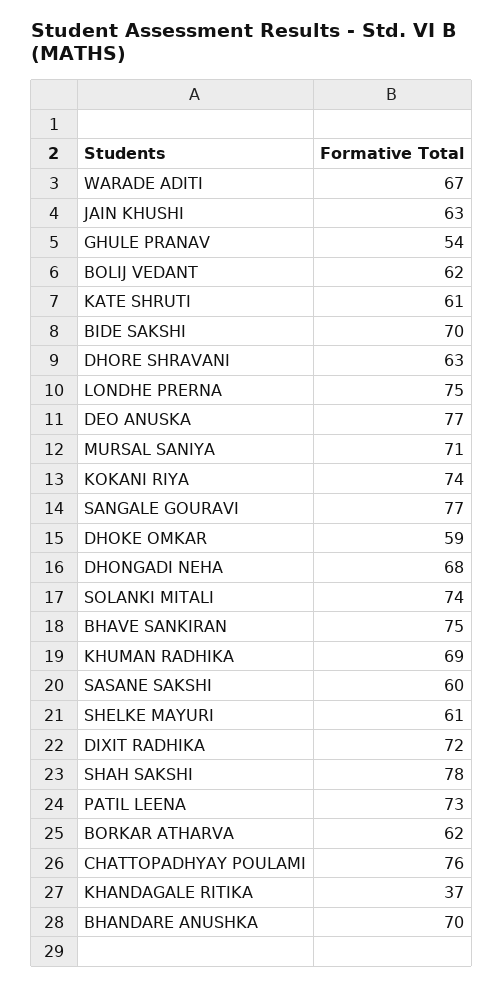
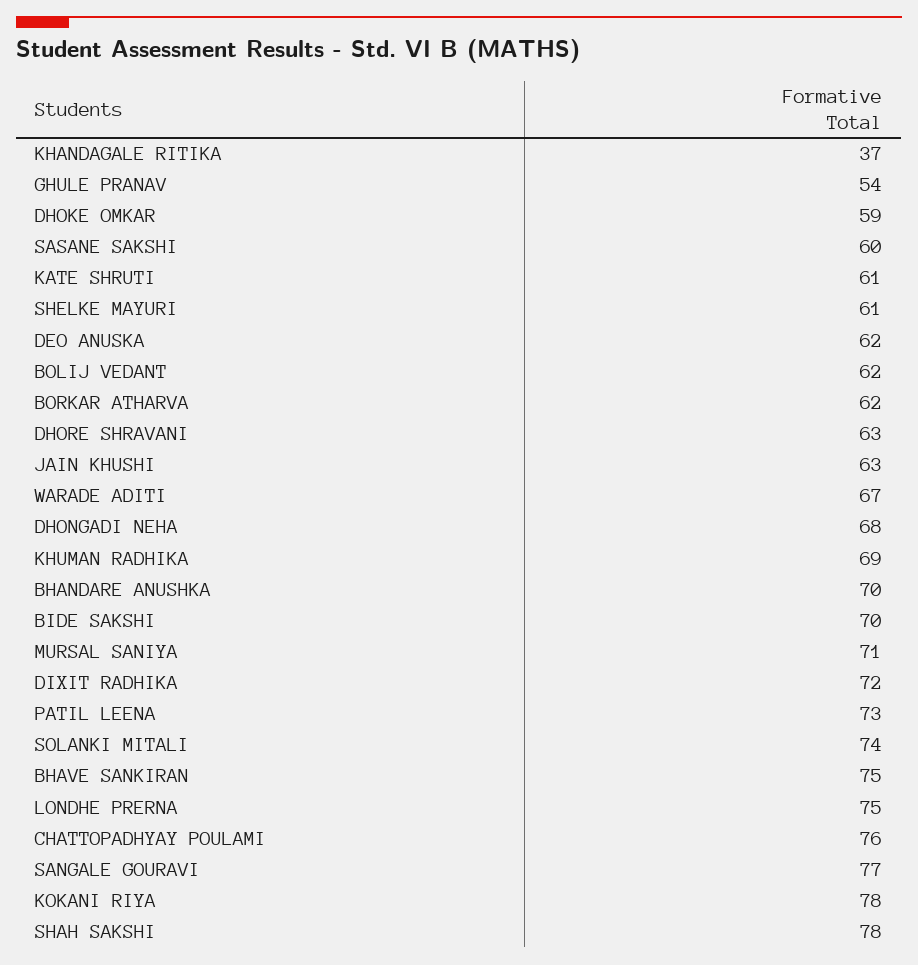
  {
    "WARADE ADITI": 67,
    "JAIN KHUSHI": 63,
    "GHULE PRANAV": 54,
    "BOLIJ VEDANT": 62,
    "KATE SHRUTI": 61,
    "BIDE SAKSHI": 70,
    "DHORE SHRAVANI": 63,
    "LONDHE PRERNA": 75,
-   "DEO ANUSKA": 77,
+   "DEO ANUSKA": 62,
    "MURSAL SANIYA": 71,
-   "KOKANI RIYA": 74,
+   "KOKANI RIYA": 78,
    "SANGALE GOURAVI": 77,
    "DHOKE OMKAR": 59,
    "DHONGADI NEHA": 68,
    "SOLANKI MITALI": 74,
    "BHAVE SANKIRAN": 75,
    "KHUMAN RADHIKA": 69,
    "SASANE SAKSHI": 60,
    "SHELKE MAYURI": 61,
    "DIXIT RADHIKA": 72,
    "SHAH SAKSHI": 78,
    "PATIL LEENA": 73,
    "BORKAR ATHARVA": 62,
    "CHATTOPADHYAY POULAMI": 76,
    "KHANDAGALE RITIKA": 37,
    "BHANDARE ANUSHKA": 70
  }

